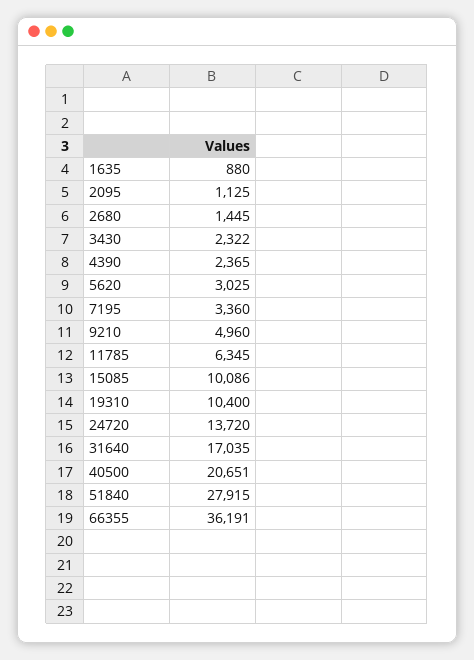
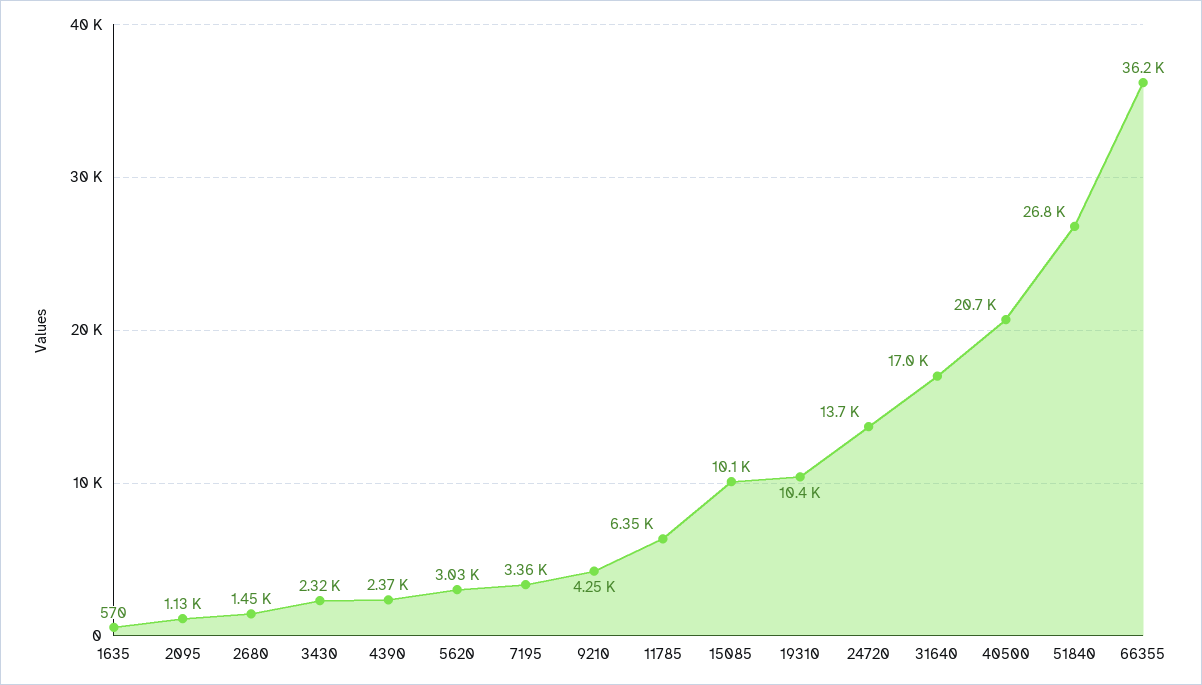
  {
-   "1635": 880,
+   "1635": 570,
    "2095": 1125,
    "2680": 1445,
    "3430": 2322,
    "4390": 2365,
    "5620": 3025,
    "7195": 3360,
-   "9210": 4960,
+   "9210": 4250,
    "11785": 6345,
    "15085": 10086,
    "19310": 10400,
    "24720": 13720,
    "31640": 17035,
    "40500": 20651,
-   "51840": 27915,
+   "51840": 26800,
    "66355": 36191
  }

